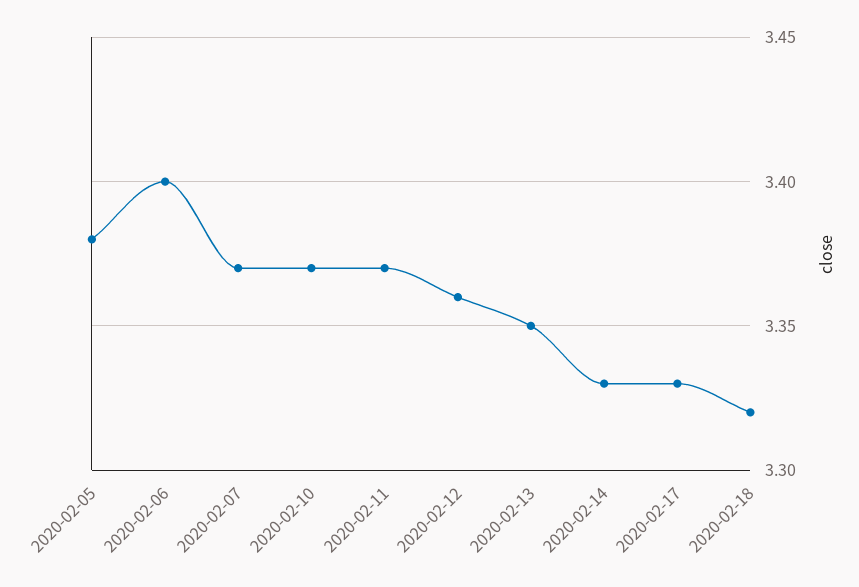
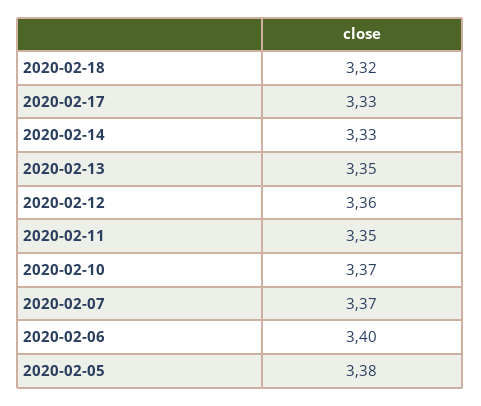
  {
    "2020-02-05": 3.38,
    "2020-02-06": 3.4,
    "2020-02-07": 3.37,
    "2020-02-10": 3.37,
-   "2020-02-11": 3.37,
+   "2020-02-11": 3.35,
    "2020-02-12": 3.36,
    "2020-02-13": 3.35,
    "2020-02-14": 3.33,
    "2020-02-17": 3.33,
    "2020-02-18": 3.32
  }

